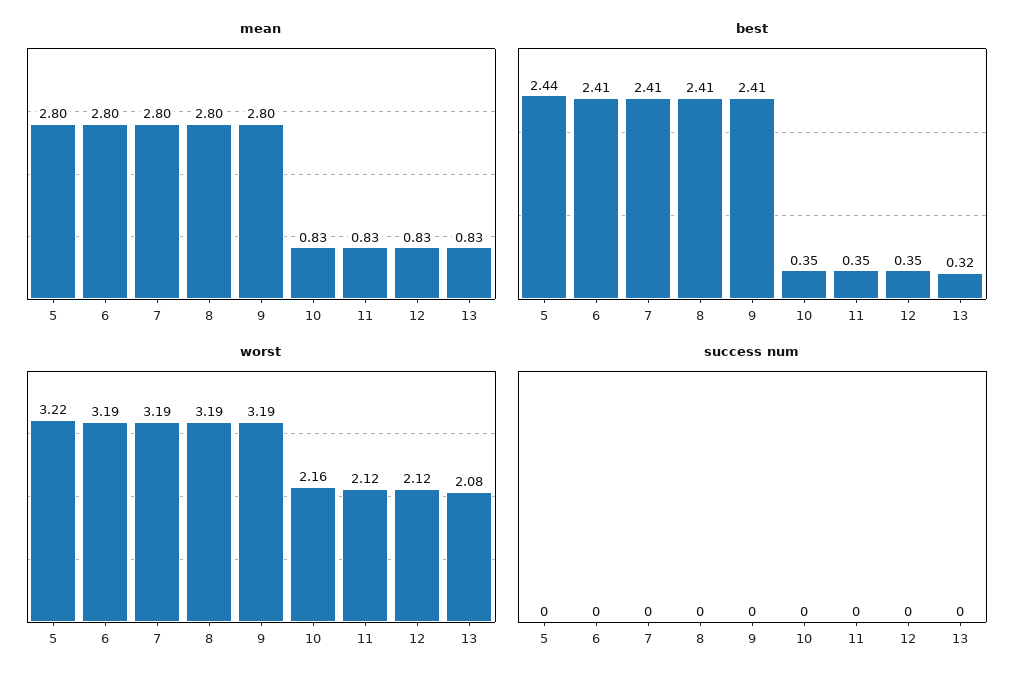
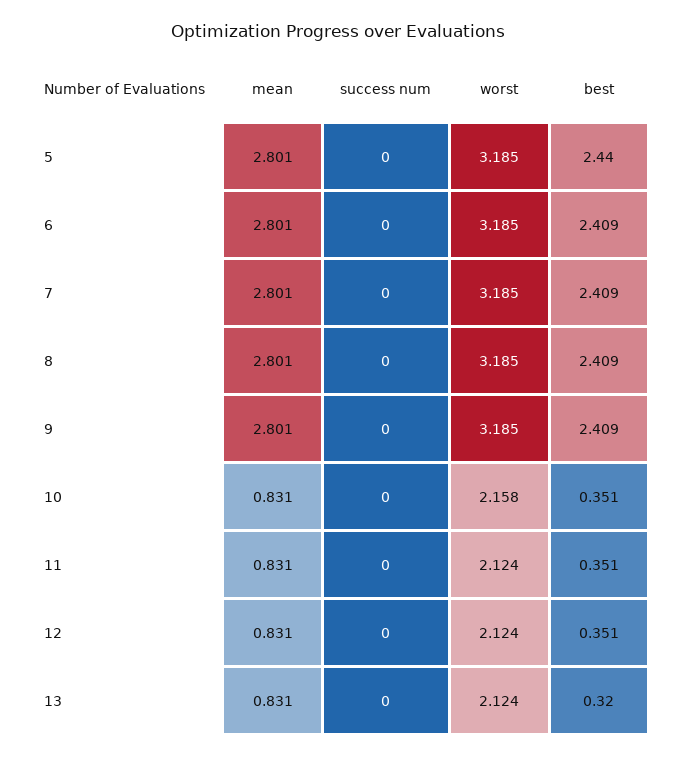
  {
    "mean": {
      "5": 2.801,
      "6": 2.801,
      "7": 2.801,
      "8": 2.801,
      "9": 2.801,
      "10": 0.831,
      "11": 0.831,
      "12": 0.831,
      "13": 0.831
    },
    "best": {
      "5": 2.44,
      "6": 2.409,
      "7": 2.409,
      "8": 2.409,
      "9": 2.409,
      "10": 0.351,
      "11": 0.351,
      "12": 0.351,
      "13": 0.32
    },
    "worst": {
-     "5": 3.22,
+     "5": 3.185,
      "6": 3.185,
      "7": 3.185,
      "8": 3.185,
      "9": 3.185,
      "10": 2.158,
      "11": 2.124,
      "12": 2.124,
-     "13": 2.08
+     "13": 2.124
    },
    "success num": {
      "5": 0,
      "6": 0,
      "7": 0,
      "8": 0,
      "9": 0,
      "10": 0,
      "11": 0,
      "12": 0,
      "13": 0
    }
  }

